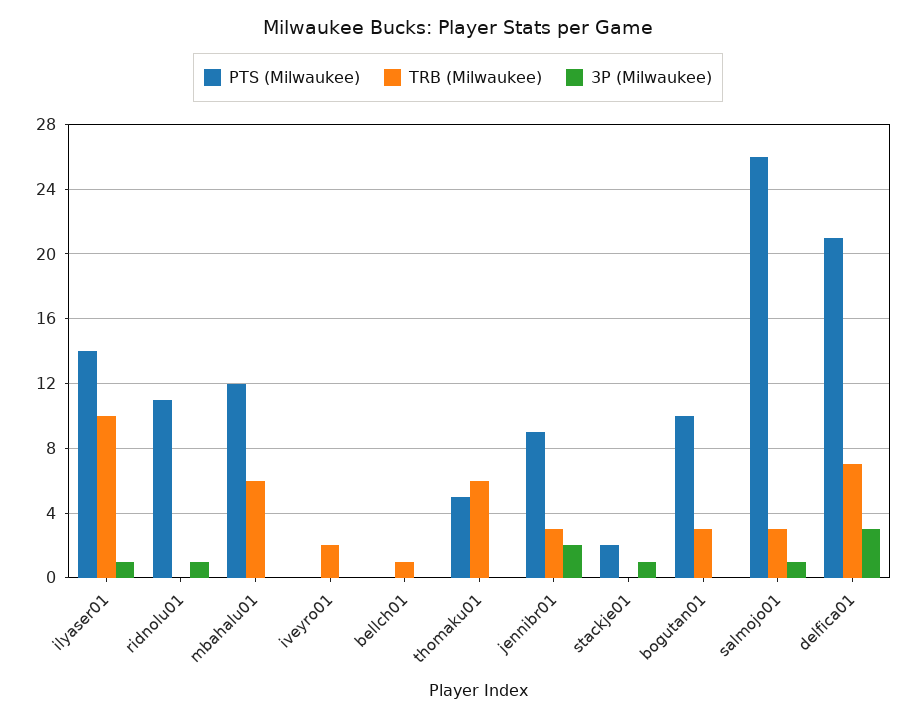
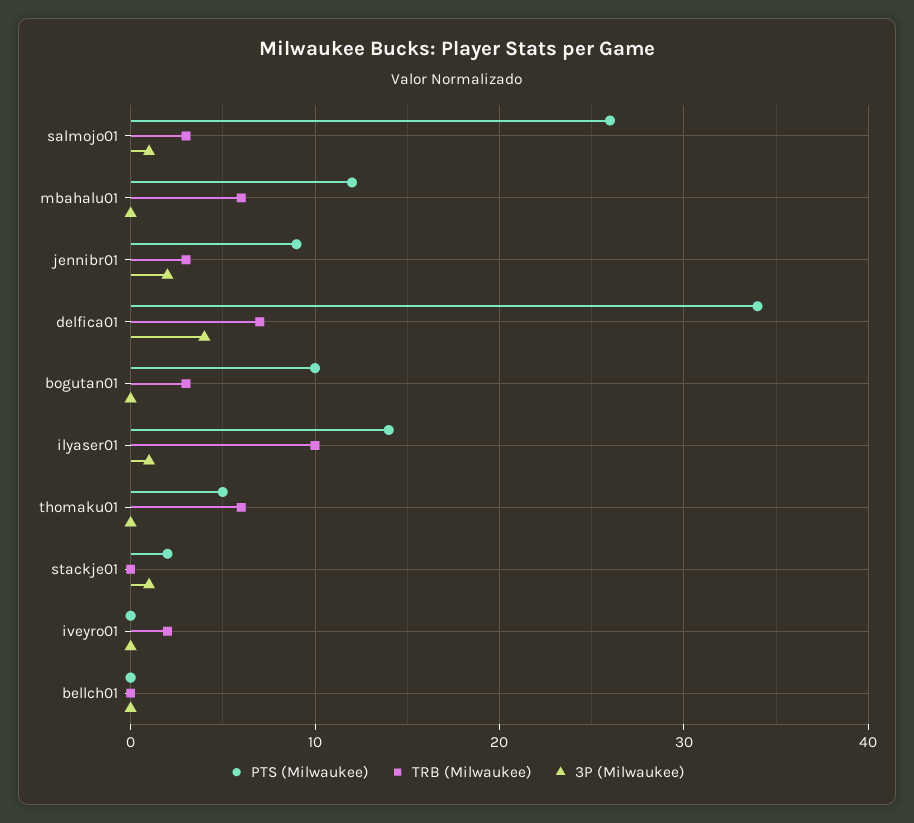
  {
    "PTS (Milwaukee)": {
      "ilyaser01": 14,
-     "ridnolu01": 11,
      "mbahalu01": 12,
      "iveyro01": 0,
      "bellch01": 0,
      "thomaku01": 5,
      "jennibr01": 9,
      "stackje01": 2,
      "bogutan01": 10,
      "salmojo01": 26,
-     "delfica01": 21
+     "delfica01": 34
    },
    "TRB (Milwaukee)": {
      "ilyaser01": 10,
-     "ridnolu01": 0,
      "mbahalu01": 6,
      "iveyro01": 2,
-     "bellch01": 1,
+     "bellch01": 0,
      "thomaku01": 6,
      "jennibr01": 3,
      "stackje01": 0,
      "bogutan01": 3,
      "salmojo01": 3,
      "delfica01": 7
    },
    "3P (Milwaukee)": {
      "ilyaser01": 1,
-     "ridnolu01": 1,
      "mbahalu01": 0,
      "iveyro01": 0,
      "bellch01": 0,
      "thomaku01": 0,
      "jennibr01": 2,
      "stackje01": 1,
      "bogutan01": 0,
      "salmojo01": 1,
-     "delfica01": 3
+     "delfica01": 4
    }
  }

